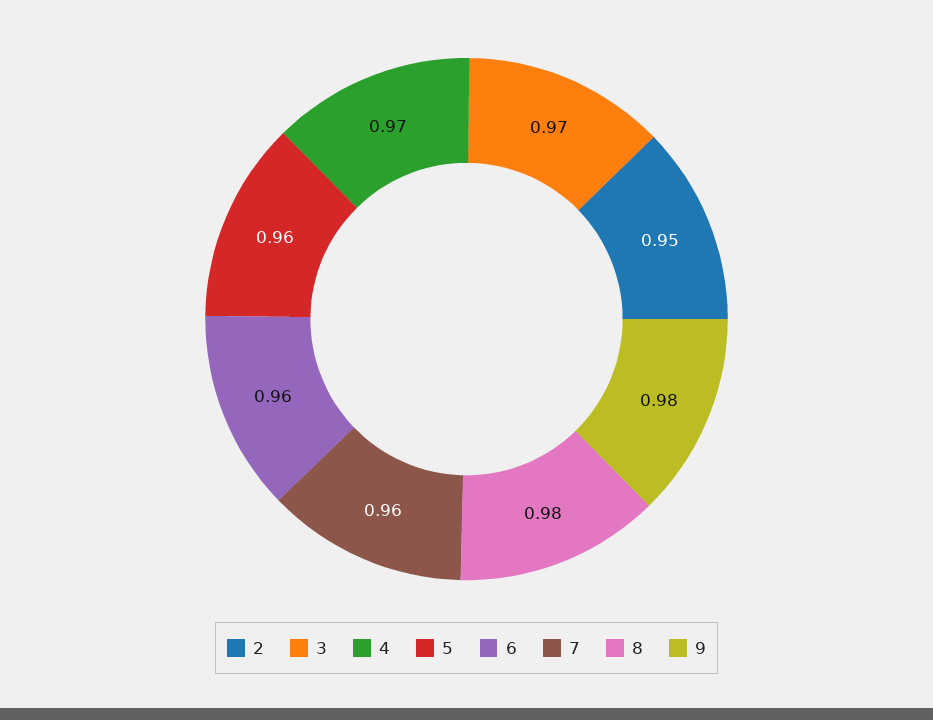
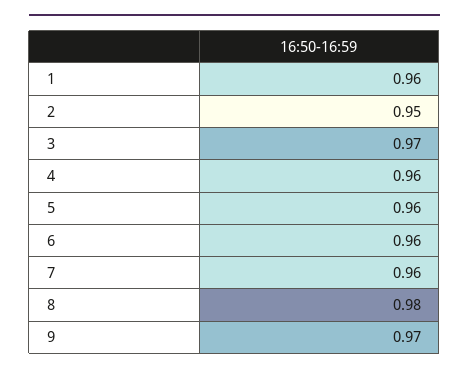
  {
    "2": 0.95,
    "3": 0.97,
-   "4": 0.97,
+   "4": 0.96,
    "5": 0.96,
    "6": 0.96,
    "7": 0.96,
    "8": 0.98,
-   "9": 0.98
+   "9": 0.97,
+   "1": 0.96
  }

